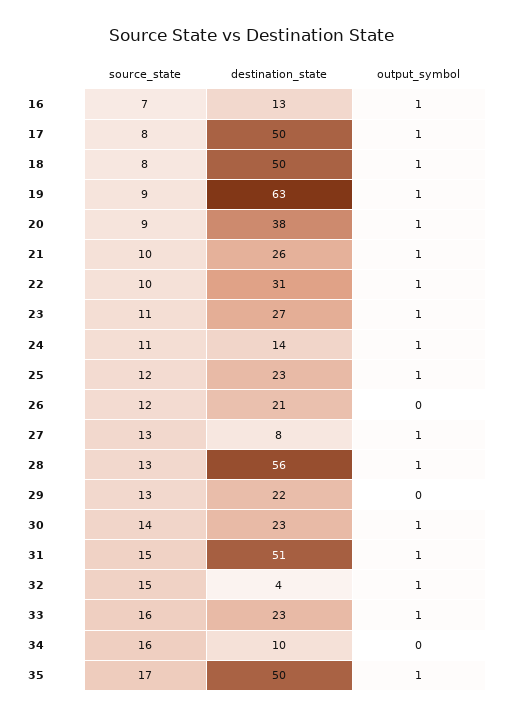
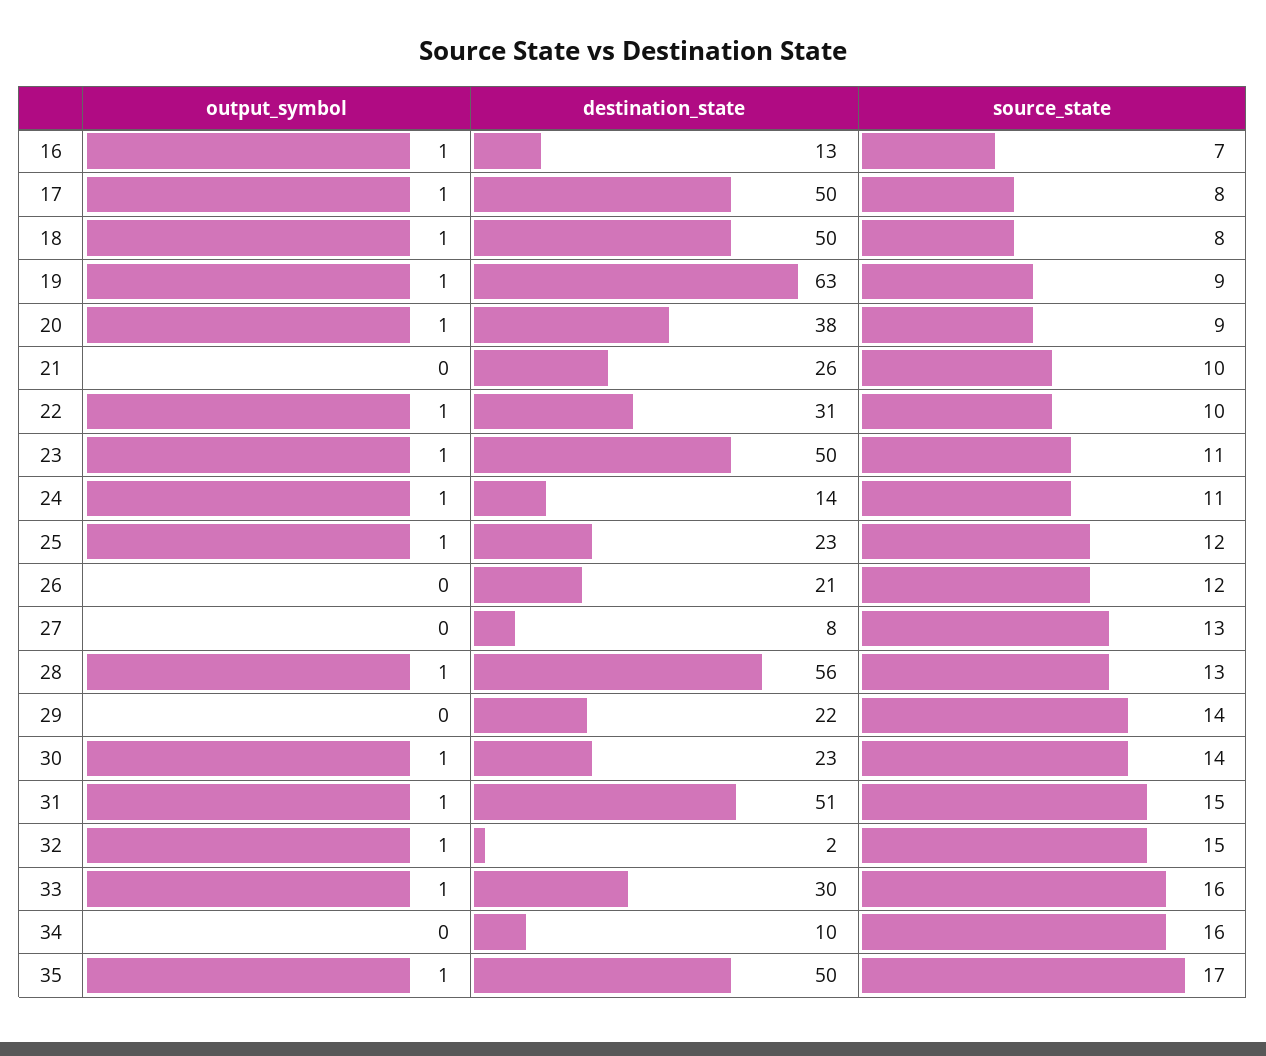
  {
    "source_state": {
      "16": 7,
      "17": 8,
      "18": 8,
      "19": 9,
      "20": 9,
      "21": 10,
      "22": 10,
      "23": 11,
      "24": 11,
      "25": 12,
      "26": 12,
      "27": 13,
      "28": 13,
-     "29": 13,
+     "29": 14,
      "30": 14,
      "31": 15,
      "32": 15,
      "33": 16,
      "34": 16,
      "35": 17
    },
    "destination_state": {
      "16": 13,
      "17": 50,
      "18": 50,
      "19": 63,
      "20": 38,
      "21": 26,
      "22": 31,
-     "23": 27,
+     "23": 50,
      "24": 14,
      "25": 23,
      "26": 21,
      "27": 8,
      "28": 56,
      "29": 22,
      "30": 23,
      "31": 51,
-     "32": 4,
+     "32": 2,
-     "33": 23,
+     "33": 30,
      "34": 10,
      "35": 50
    },
    "output_symbol": {
      "16": 1,
      "17": 1,
      "18": 1,
      "19": 1,
      "20": 1,
-     "21": 1,
+     "21": 0,
      "22": 1,
      "23": 1,
      "24": 1,
      "25": 1,
      "26": 0,
-     "27": 1,
+     "27": 0,
      "28": 1,
      "29": 0,
      "30": 1,
      "31": 1,
      "32": 1,
      "33": 1,
      "34": 0,
      "35": 1
    }
  }

